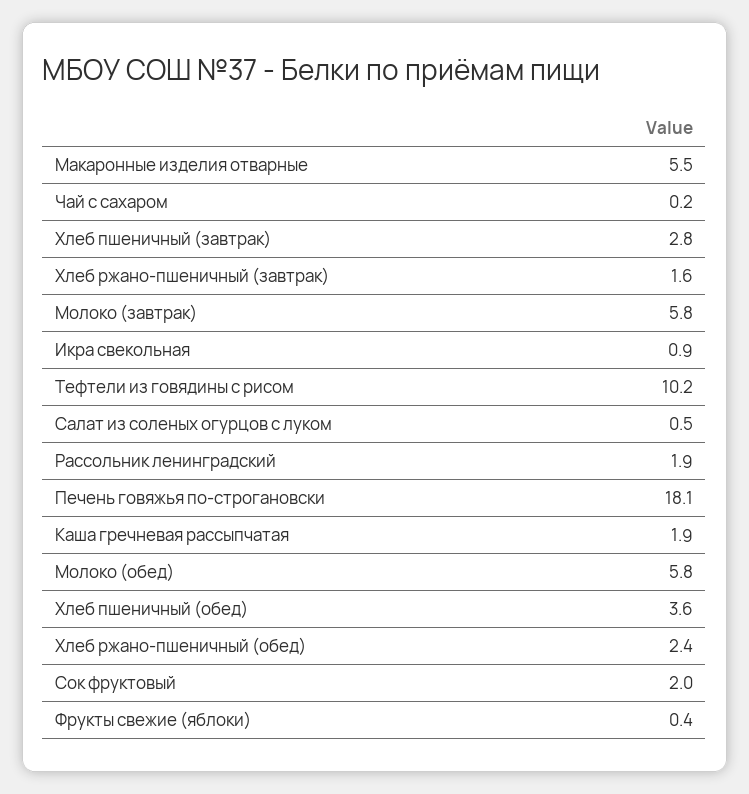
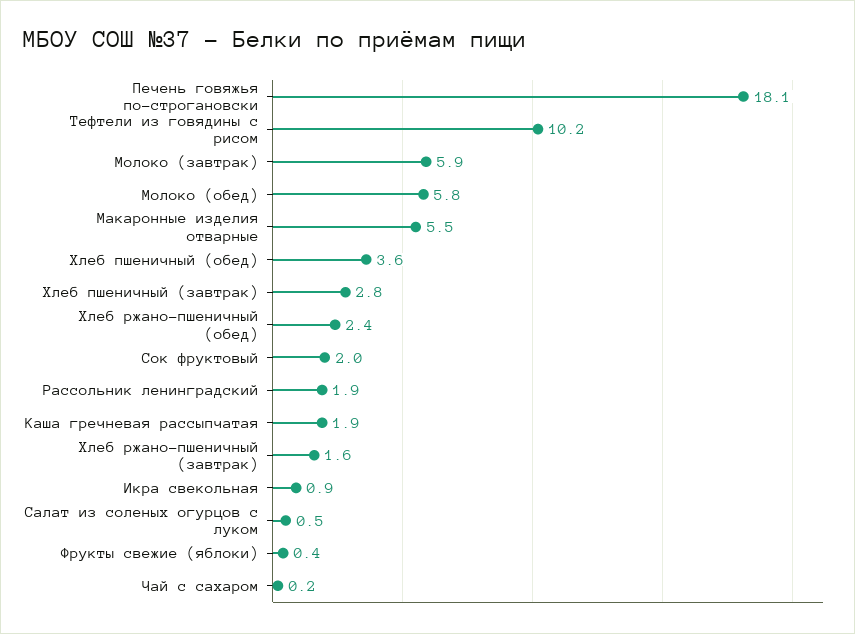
  {
    "Макаронные изделия отварные": 5.5,
    "Чай с сахаром": 0.2,
    "Хлеб пшеничный (завтрак)": 2.8,
    "Хлеб ржано-пшеничный (завтрак)": 1.6,
-   "Молоко (завтрак)": 5.8,
+   "Молоко (завтрак)": 5.9,
    "Икра свекольная": 0.9,
    "Тефтели из говядины с рисом": 10.2,
    "Салат из соленых огурцов с луком": 0.5,
    "Рассольник ленинградский": 1.9,
    "Печень говяжья по-строгановски": 18.1,
    "Каша гречневая рассыпчатая": 1.9,
    "Молоко (обед)": 5.8,
    "Хлеб пшеничный (обед)": 3.6,
    "Хлеб ржано-пшеничный (обед)": 2.4,
    "Сок фруктовый": 2,
    "Фрукты свежие (яблоки)": 0.4
  }

